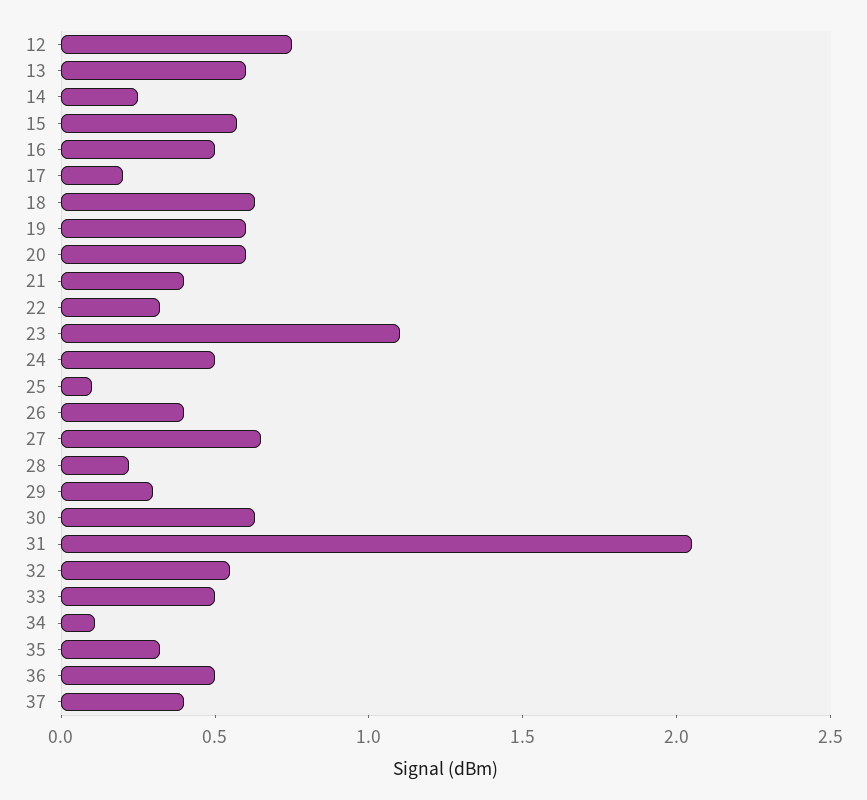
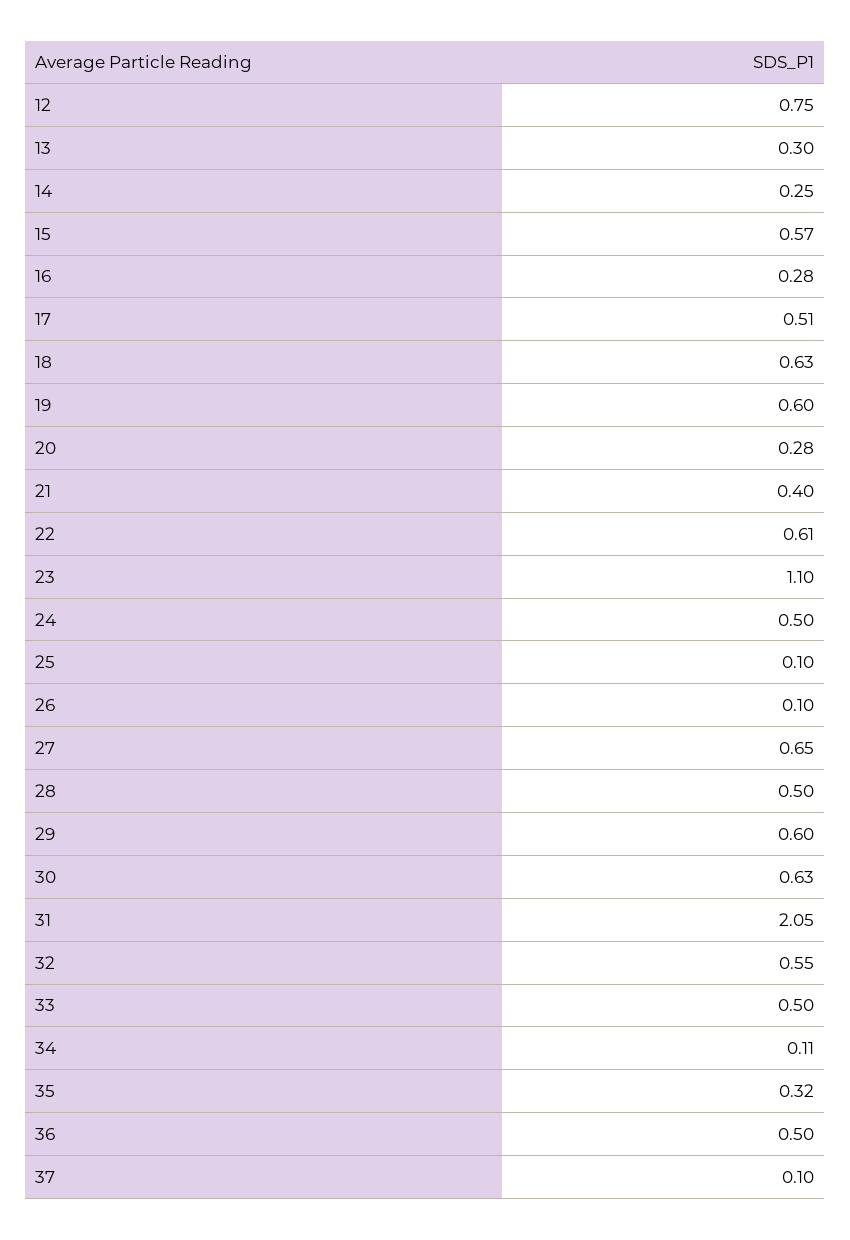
  {
    "12": 0.75,
-   "13": 0.6,
+   "13": 0.3,
    "14": 0.25,
    "15": 0.57,
-   "16": 0.5,
+   "16": 0.28,
-   "17": 0.2,
+   "17": 0.51,
    "18": 0.63,
    "19": 0.6,
-   "20": 0.6,
+   "20": 0.28,
    "21": 0.4,
-   "22": 0.3,
+   "22": 0.61,
    "23": 1.1,
    "24": 0.5,
    "25": 0.1,
-   "26": 0.4,
+   "26": 0.1,
    "27": 0.65,
-   "28": 0.2,
+   "28": 0.5,
-   "29": 0.3,
+   "29": 0.6,
    "30": 0.63,
    "31": 2.05,
    "32": 0.55,
    "33": 0.5,
    "34": 0.11,
    "35": 0.32,
    "36": 0.5,
-   "37": 0.4
+   "37": 0.1
  }

